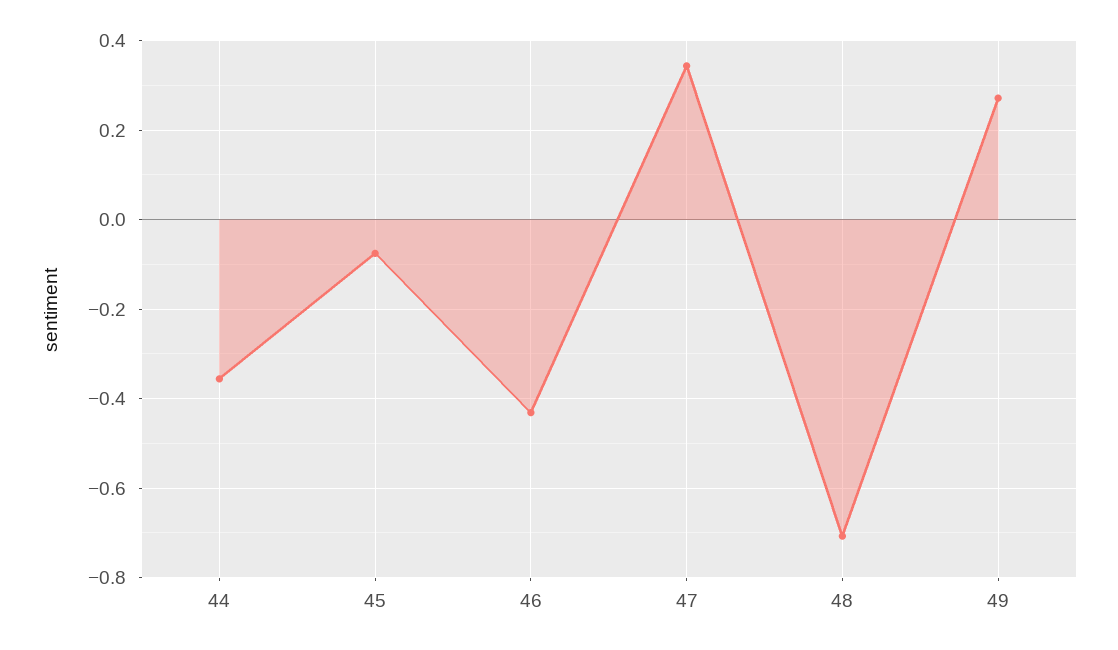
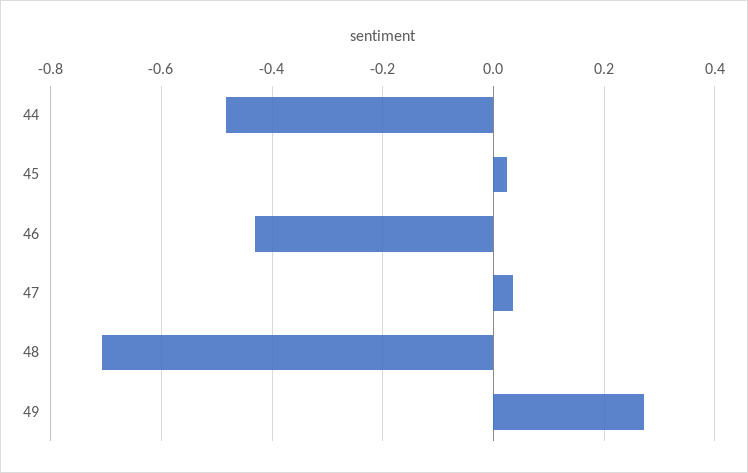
  {
-   "44": -0.36,
+   "44": -0.48,
-   "45": -0.08,
+   "45": 0.02,
    "46": -0.44,
-   "47": 0.34,
+   "47": 0.04,
    "48": -0.7,
    "49": 0.28
  }

